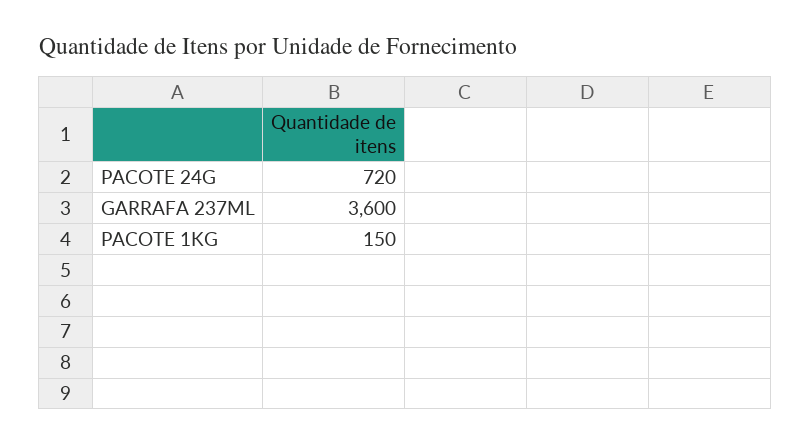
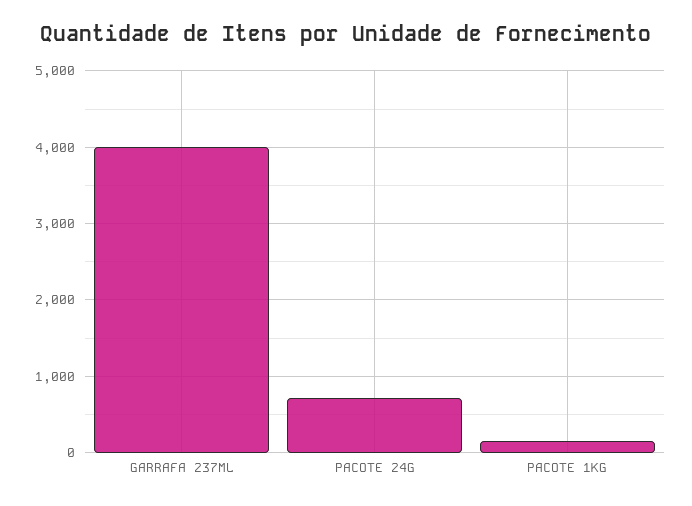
  {
    "PACOTE 24G": 720,
-   "GARRAFA 237ML": 3600,
+   "GARRAFA 237ML": 4000,
    "PACOTE 1KG": 150
  }

